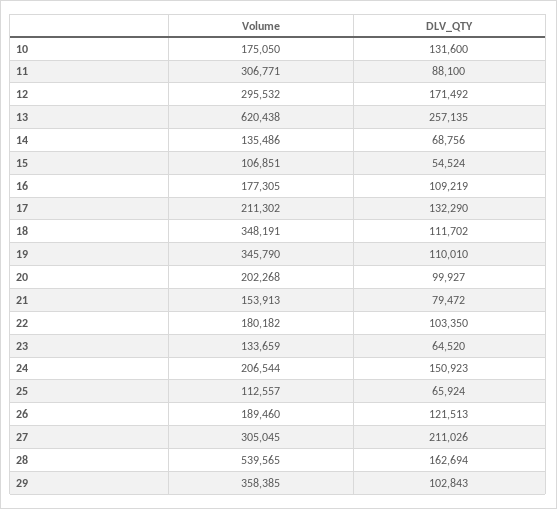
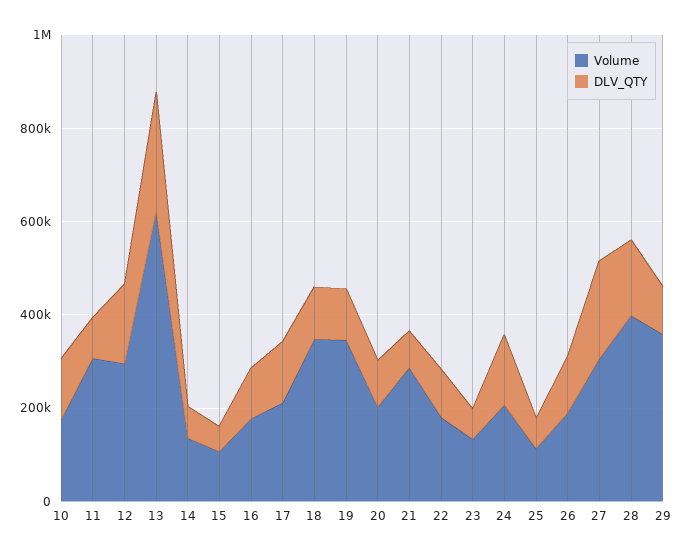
  {
    "Volume": {
      "10": 175050,
      "11": 306771,
      "12": 295532,
      "13": 620438,
      "14": 135486,
      "15": 106851,
      "16": 177305,
      "17": 211302,
      "18": 348191,
      "19": 345790,
      "20": 202268,
-     "21": 153913,
+     "21": 300000,
      "22": 180182,
      "23": 133659,
      "24": 206544,
      "25": 112557,
      "26": 189460,
      "27": 305045,
-     "28": 539565,
+     "28": 400000,
      "29": 358385
    },
    "DLV_QTY": {
      "10": 131600,
      "11": 88100,
      "12": 171492,
      "13": 257135,
      "14": 68756,
      "15": 54524,
      "16": 109219,
      "17": 132290,
      "18": 111702,
      "19": 110010,
      "20": 99927,
      "21": 79472,
      "22": 103350,
      "23": 64520,
      "24": 150923,
      "25": 65924,
      "26": 121513,
      "27": 211026,
      "28": 162694,
      "29": 102843
    }
  }

